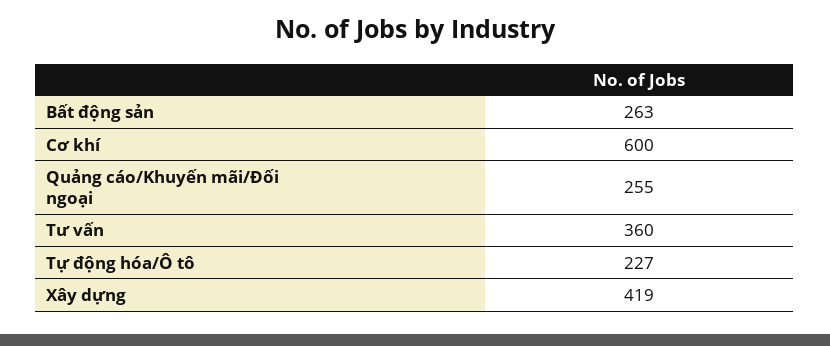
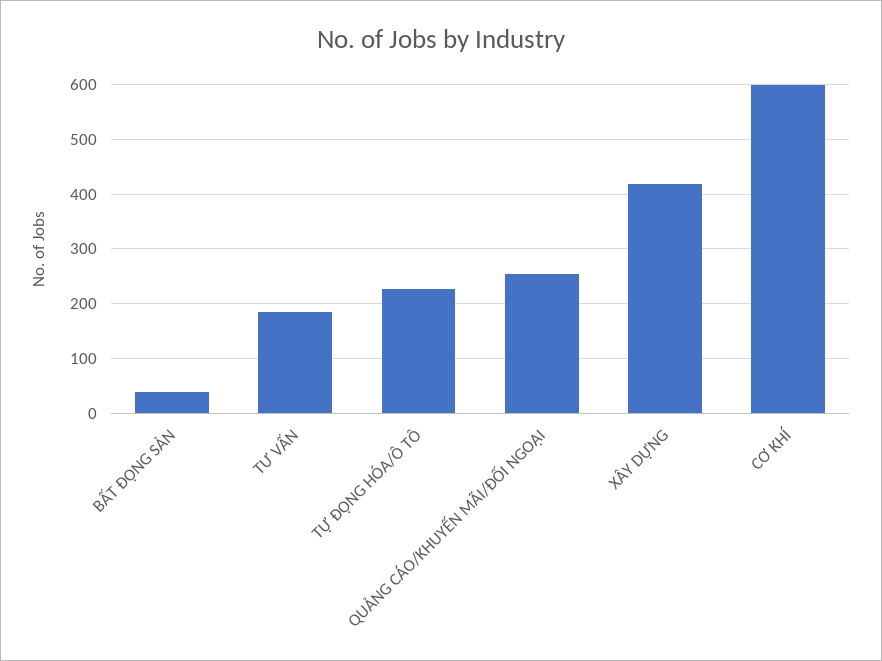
  {
-   "Bất động sản": 263,
+   "Bất động sản": 40,
    "Cơ khí": 600,
    "Quảng cáo/Khuyến mãi/Đối ngoại": 255,
-   "Tư vấn": 360,
+   "Tư vấn": 180,
    "Tự động hóa/Ô tô": 227,
    "Xây dựng": 419
  }

